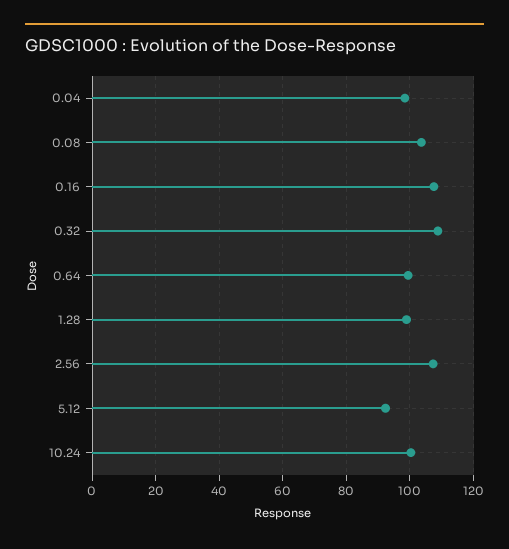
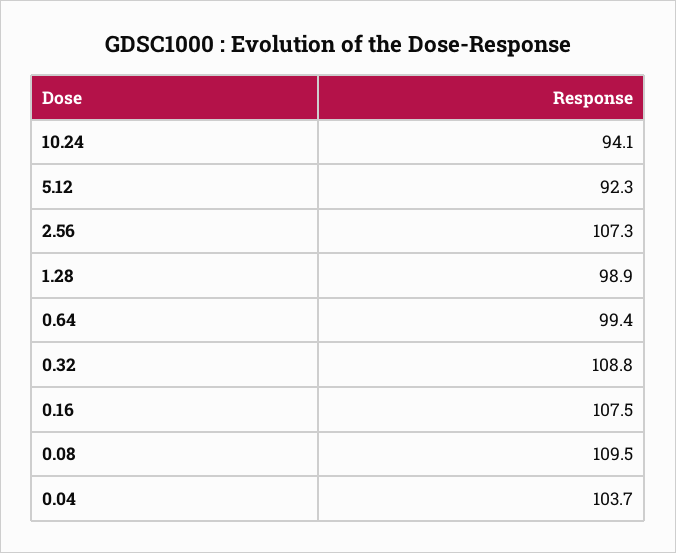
  {
-   "0.04": 98,
+   "0.04": 103.7,
-   "0.08": 104,
+   "0.08": 109.5,
    "0.16": 107.5,
    "0.32": 108.8,
    "0.64": 99.4,
    "1.28": 98.9,
    "2.56": 107.3,
    "5.12": 92.3,
-   "10.24": 100
+   "10.24": 94.1
  }

